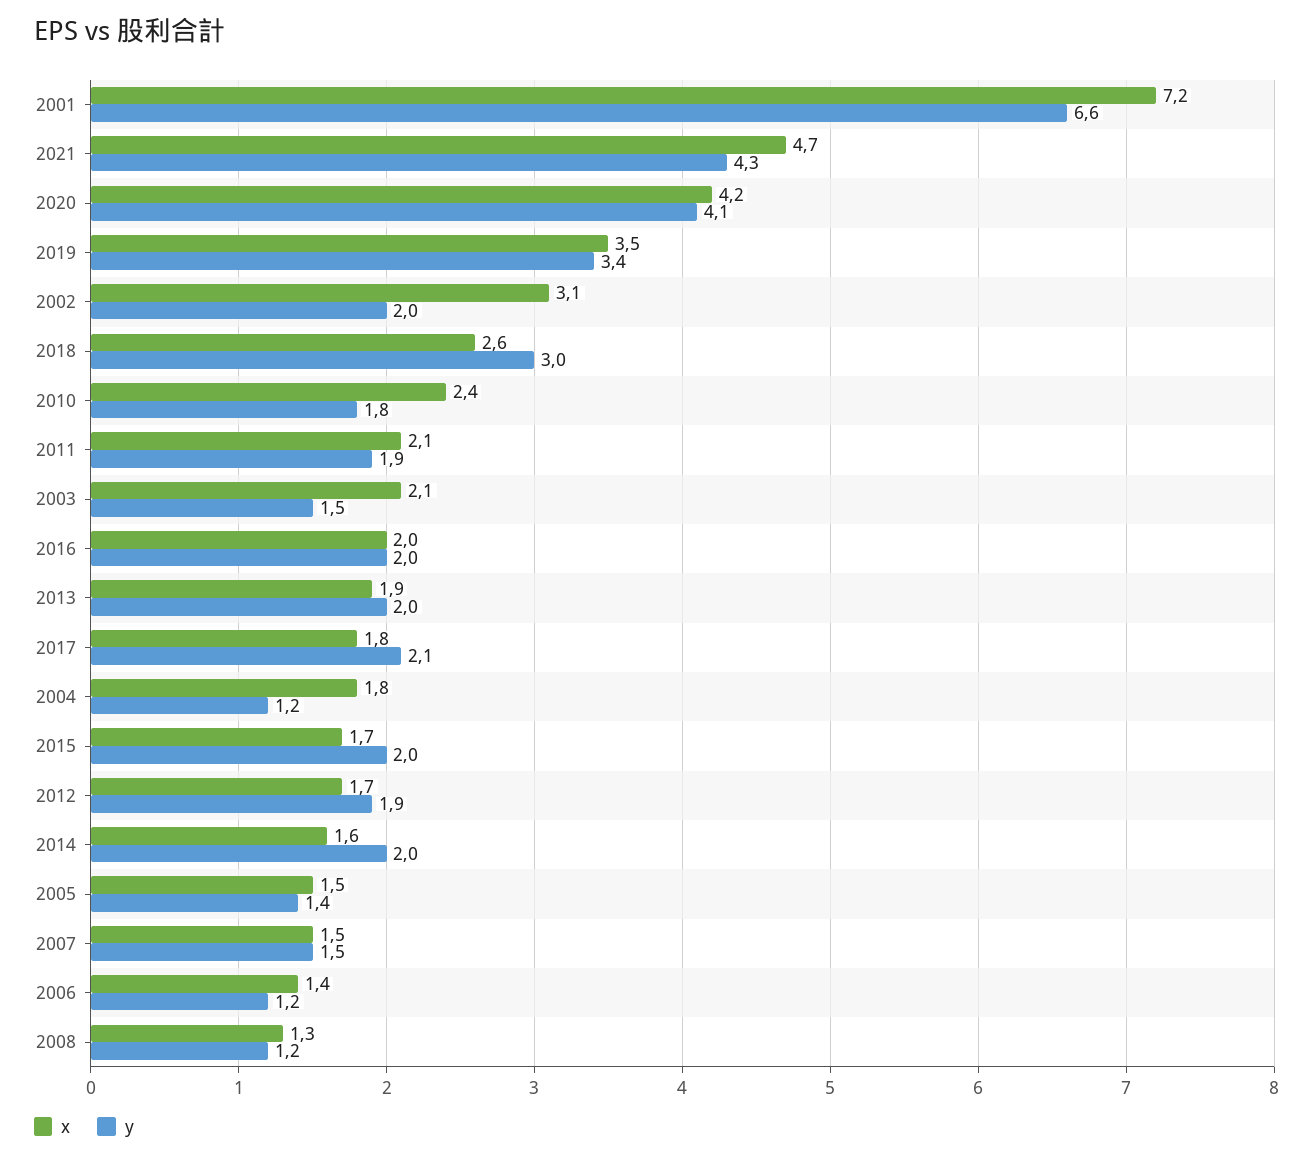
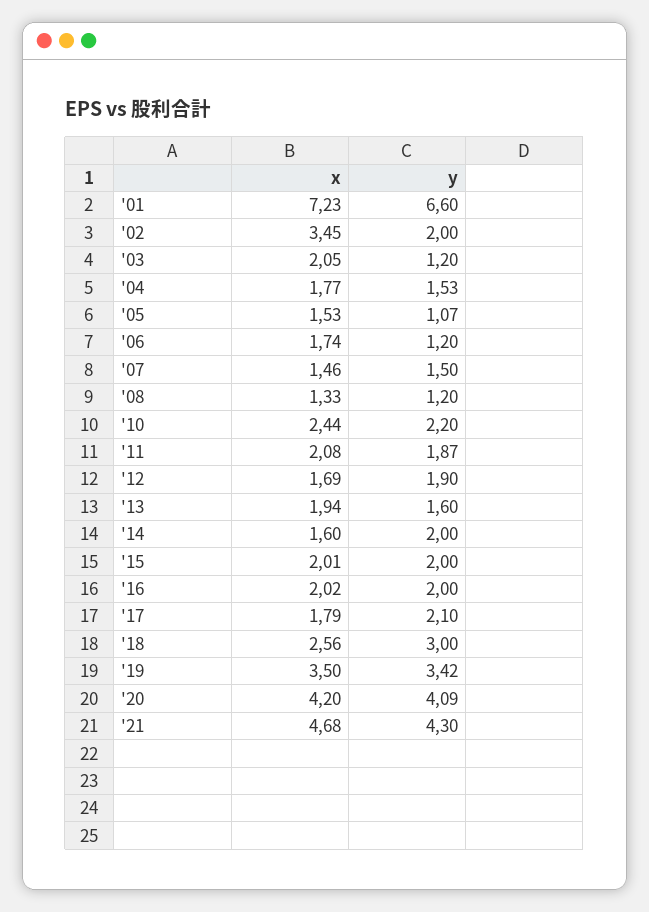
  {
    "x": {
      "2001": 7.23,
      "2021": 4.68,
      "2020": 4.2,
      "2019": 3.5,
-     "2002": 3.1,
+     "2002": 3.45,
      "2018": 2.56,
      "2010": 2.44,
      "2011": 2.08,
      "2003": 2.05,
      "2016": 2.02,
      "2013": 1.94,
      "2017": 1.79,
      "2004": 1.77,
-     "2015": 1.7,
+     "2015": 2.01,
      "2012": 1.69,
      "2014": 1.6,
      "2005": 1.53,
      "2007": 1.46,
-     "2006": 1.4,
+     "2006": 1.74,
      "2008": 1.33
    },
    "y": {
      "2001": 6.6,
      "2021": 4.3,
      "2020": 4.09,
      "2019": 3.42,
      "2002": 2,
      "2018": 3,
-     "2010": 1.8,
+     "2010": 2.2,
      "2011": 1.87,
-     "2003": 1.5,
+     "2003": 1.2,
      "2016": 2,
-     "2013": 2,
+     "2013": 1.6,
      "2017": 2.1,
-     "2004": 1.2,
+     "2004": 1.53,
      "2015": 2,
      "2012": 1.9,
      "2014": 2,
-     "2005": 1.4,
+     "2005": 1.07,
      "2007": 1.5,
      "2006": 1.2,
      "2008": 1.2
    }
  }

